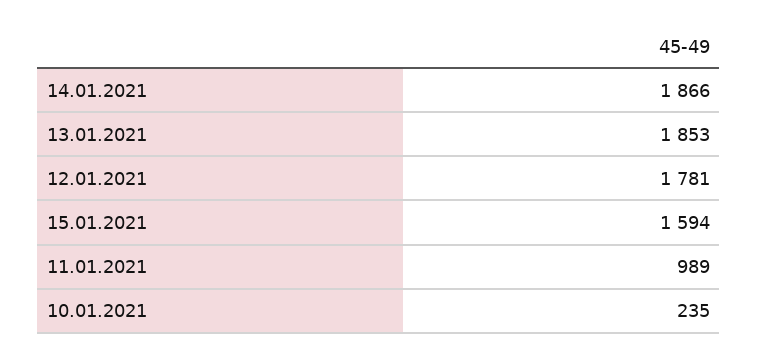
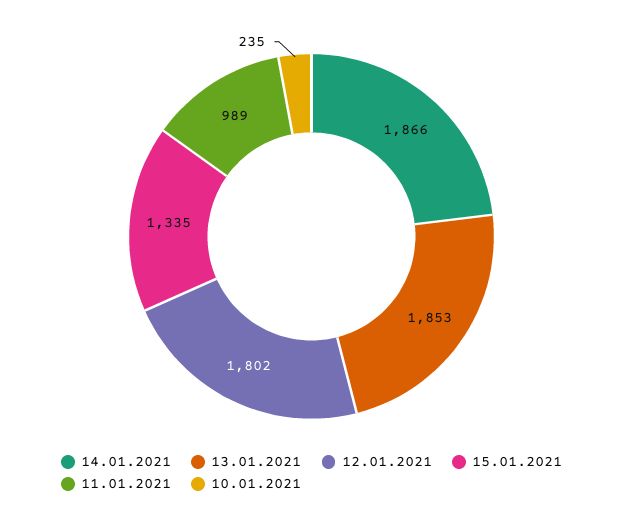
  {
    "14.01.2021": 1866,
    "13.01.2021": 1853,
-   "12.01.2021": 1781,
+   "12.01.2021": 1802,
-   "15.01.2021": 1594,
+   "15.01.2021": 1335,
    "11.01.2021": 989,
    "10.01.2021": 235
  }

